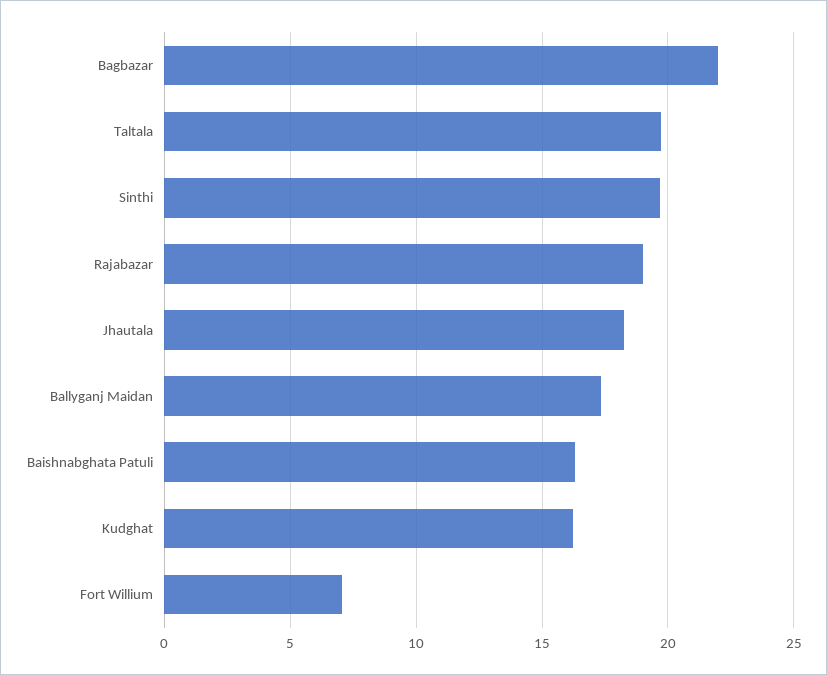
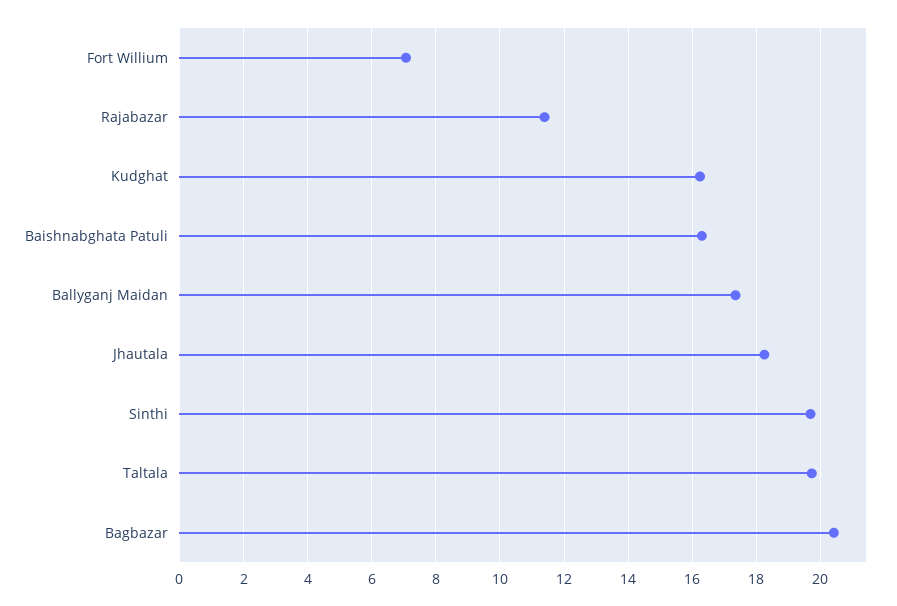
  {
-   "Bagbazar": 22,
+   "Bagbazar": 20.4,
    "Taltala": 19.8,
    "Sinthi": 19.6,
-   "Rajabazar": 19,
+   "Rajabazar": 11.4,
    "Jhautala": 18.2,
    "Ballyganj Maidan": 17.4,
    "Baishnabghata Patuli": 16.4,
    "Kudghat": 16.2,
    "Fort Willium": 7
  }

